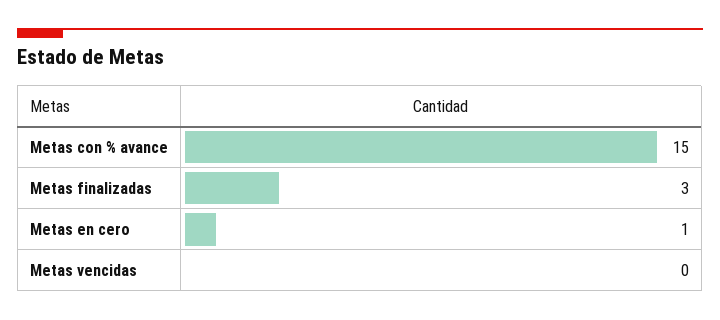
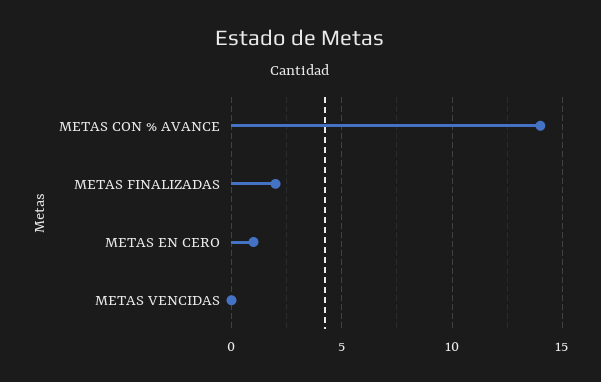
  {
-   "Metas con % avance": 15,
+   "Metas con % avance": 14,
-   "Metas finalizadas": 3,
+   "Metas finalizadas": 2,
    "Metas en cero": 1,
    "Metas vencidas": 0
  }

